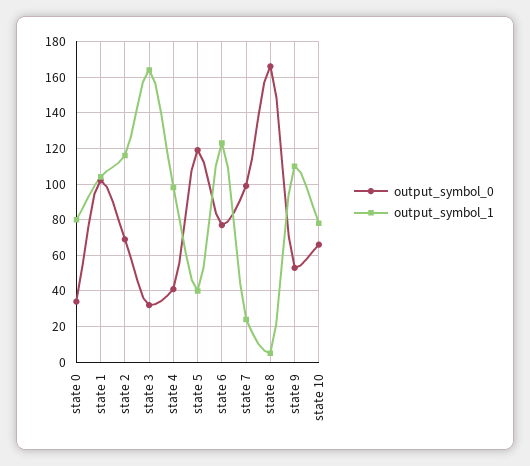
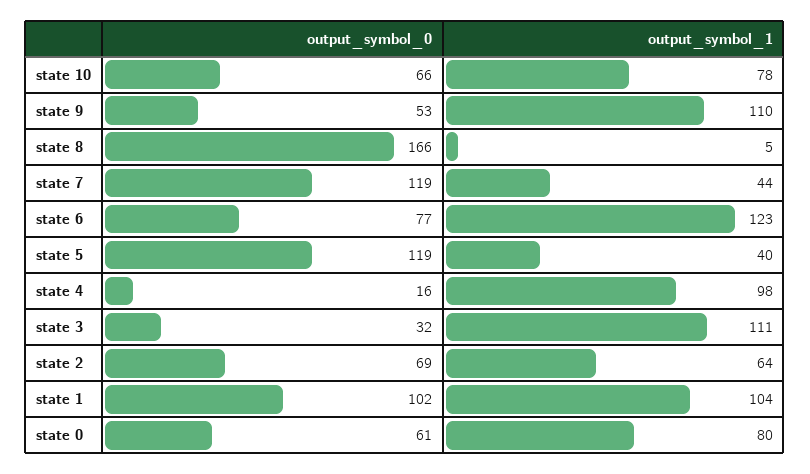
  {
    "output_symbol_0": {
-     "state 0": 35,
+     "state 0": 61,
      "state 1": 102,
      "state 2": 69,
      "state 3": 32,
-     "state 4": 40,
+     "state 4": 16,
      "state 5": 119,
      "state 6": 77,
-     "state 7": 100,
+     "state 7": 119,
      "state 8": 166,
      "state 9": 53,
      "state 10": 66
    },
    "output_symbol_1": {
      "state 0": 80,
      "state 1": 104,
-     "state 2": 115,
+     "state 2": 64,
-     "state 3": 165,
+     "state 3": 111,
      "state 4": 98,
      "state 5": 40,
      "state 6": 123,
-     "state 7": 25,
+     "state 7": 44,
      "state 8": 5,
      "state 9": 110,
      "state 10": 78
    }
  }

